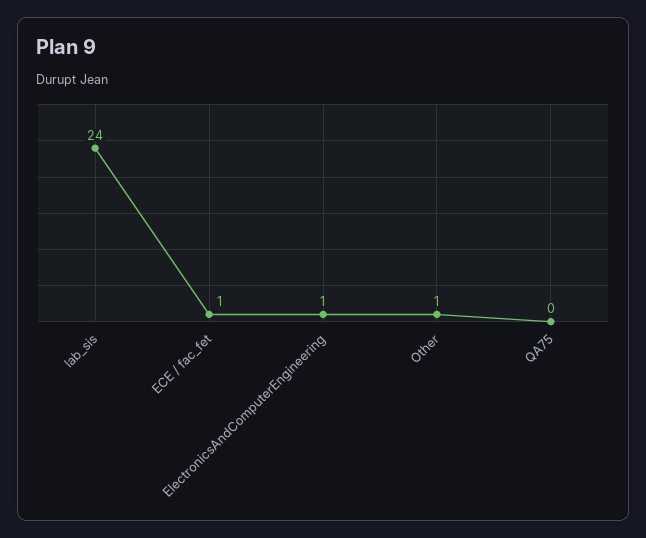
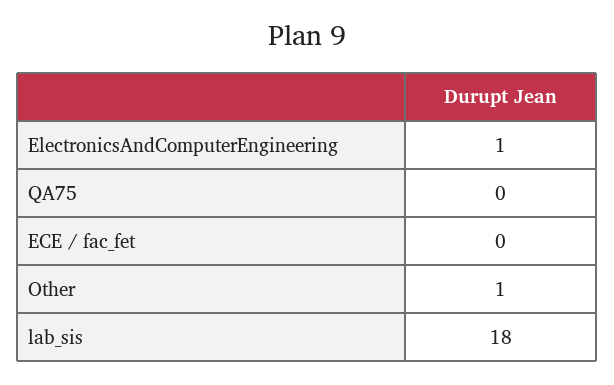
  {
-   "lab_sis": 24,
+   "lab_sis": 18,
-   "ECE / fac_fet": 1,
+   "ECE / fac_fet": 0,
    "ElectronicsAndComputerEngineering": 1,
    "Other": 1,
    "QA75": 0
  }

